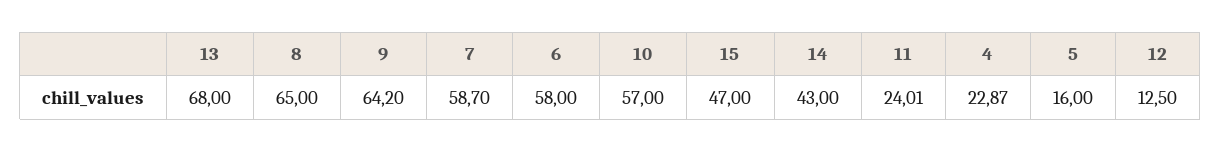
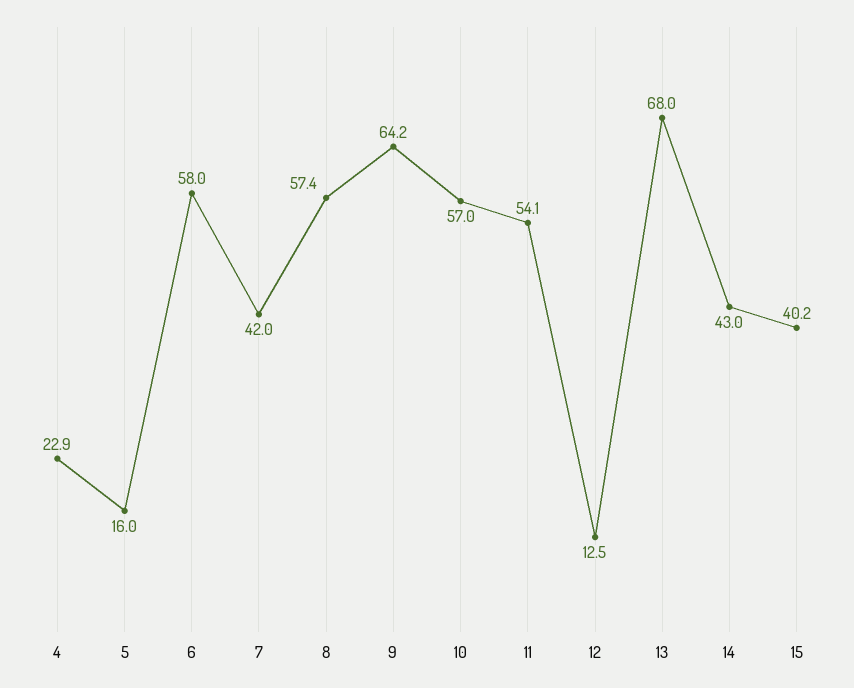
  {
    "13": 68,
-   "8": 65,
+   "8": 57.4,
    "9": 64.2,
-   "7": 58.7,
+   "7": 42,
    "6": 58,
    "10": 57,
-   "15": 47,
+   "15": 40.2,
    "14": 43,
-   "11": 24.01,
+   "11": 54.1,
    "4": 22.87,
    "5": 16,
    "12": 12.5
  }

